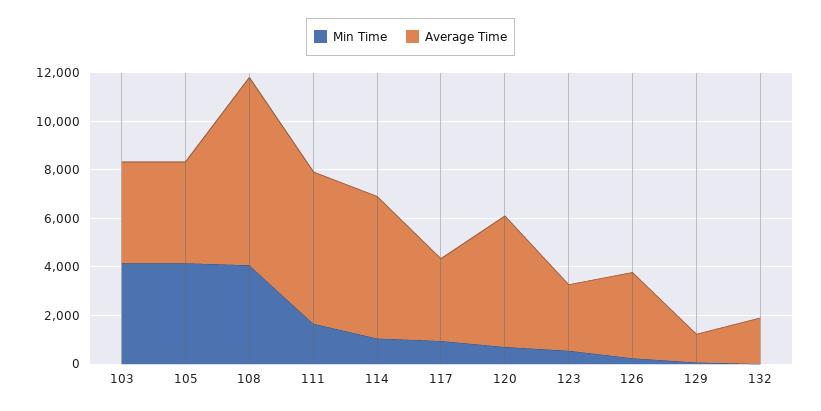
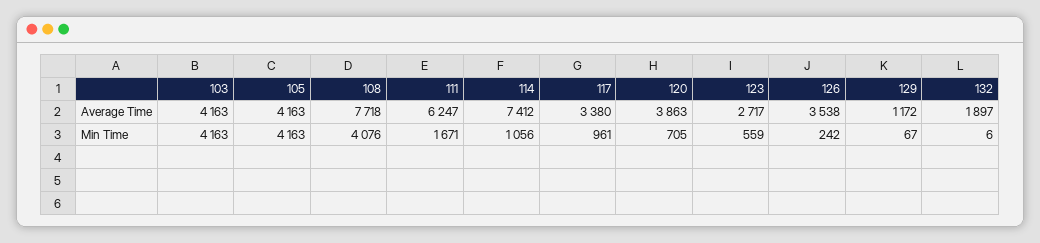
  {
    "Min Time": {
      "103": 4163,
      "105": 4163,
      "108": 4076,
      "111": 1671,
      "114": 1056,
      "117": 961,
      "120": 705,
      "123": 559,
      "126": 242,
      "129": 67,
      "132": 6
    },
    "Average Time": {
      "103": 4163,
      "105": 4163,
      "108": 7718,
      "111": 6247,
-     "114": 6000,
+     "114": 7412,
      "117": 3380,
-     "120": 5500,
+     "120": 3863,
      "123": 2717,
      "126": 3538,
      "129": 1172,
      "132": 1897
    }
  }

